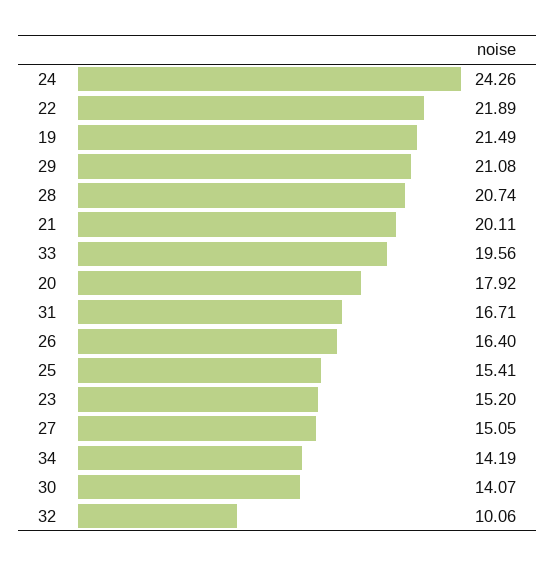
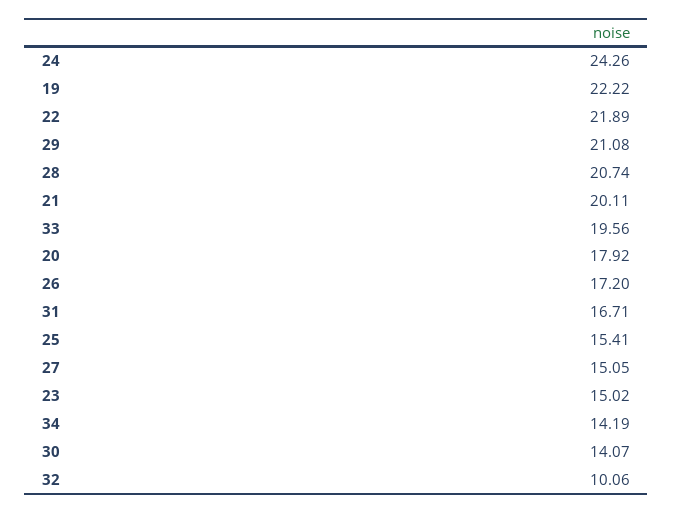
  {
    "24": 24.26,
    "22": 21.89,
-   "19": 21.49,
+   "19": 22.22,
    "29": 21.08,
    "28": 20.74,
    "21": 20.11,
    "33": 19.56,
    "20": 17.92,
    "31": 16.71,
-   "26": 16.4,
+   "26": 17.2,
    "25": 15.41,
-   "23": 15.2,
+   "23": 15.02,
    "27": 15.05,
    "34": 14.19,
    "30": 14.07,
    "32": 10.06
  }

